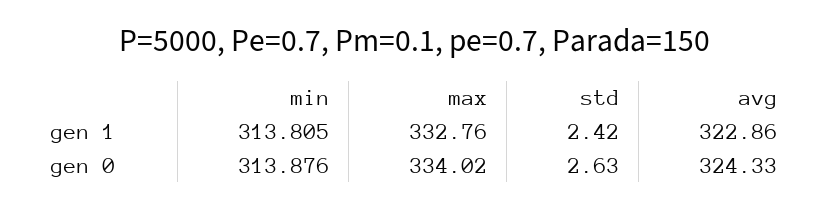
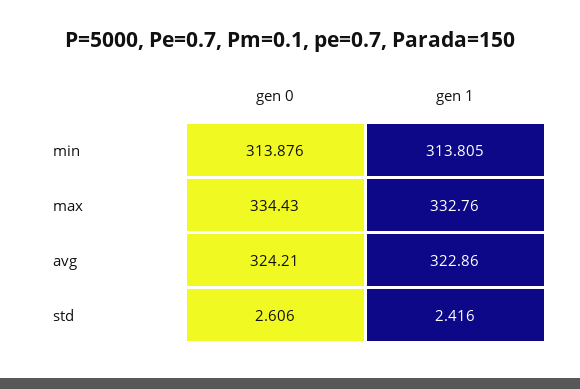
  {
    "min": {
      "gen 1": 313.805,
      "gen 0": 313.876
    },
    "max": {
      "gen 1": 332.76,
-     "gen 0": 334.02
+     "gen 0": 334.43
    },
    "std": {
-     "gen 1": 2.42,
+     "gen 1": 2.416,
-     "gen 0": 2.63
+     "gen 0": 2.606
    },
    "avg": {
      "gen 1": 322.86,
-     "gen 0": 324.33
+     "gen 0": 324.21
    }
  }

